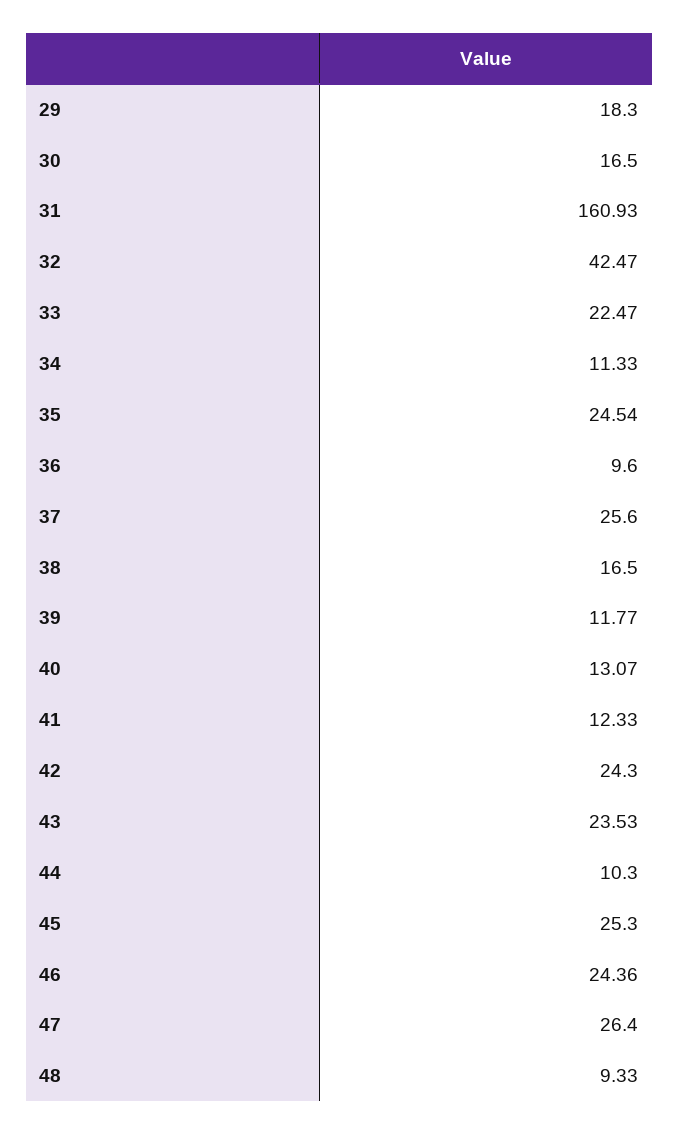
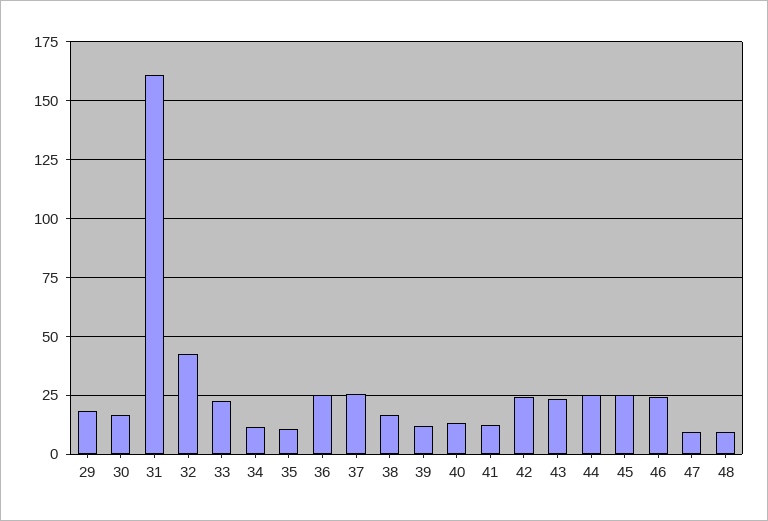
  {
    "29": 18.3,
    "30": 16.5,
    "31": 160.93,
    "32": 42.47,
    "33": 22.47,
    "34": 11.33,
-   "35": 24.54,
+   "35": 10,
-   "36": 9.6,
+   "36": 25,
    "37": 25.6,
    "38": 16.5,
    "39": 11.77,
    "40": 13.07,
    "41": 12.33,
    "42": 24.3,
    "43": 23.53,
-   "44": 10.3,
+   "44": 25,
    "45": 25.3,
    "46": 24.36,
-   "47": 26.4,
+   "47": 10,
    "48": 9.33
  }

